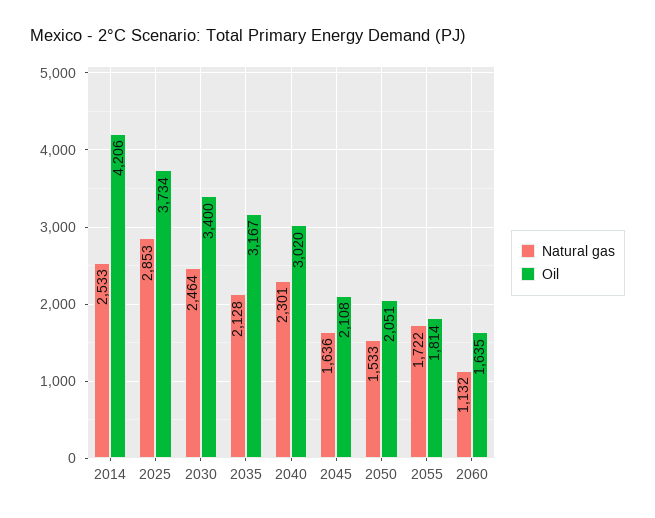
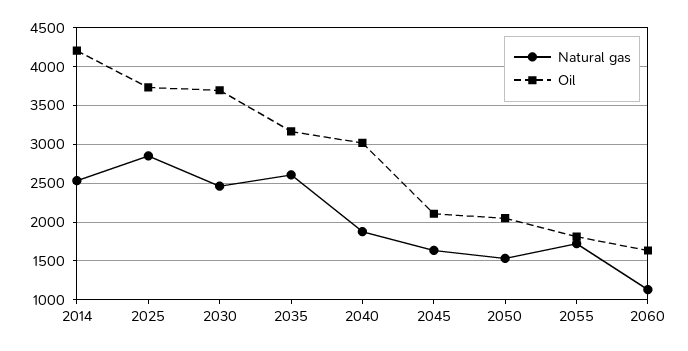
  {
    "Natural gas": {
      "2014": 2533,
      "2025": 2853,
      "2030": 2464,
-     "2035": 2128,
+     "2035": 2600,
-     "2040": 2301,
+     "2040": 1900,
      "2045": 1636,
      "2050": 1533,
      "2055": 1722,
      "2060": 1132
    },
    "Oil": {
      "2014": 4206,
      "2025": 3734,
-     "2030": 3400,
+     "2030": 3700,
      "2035": 3167,
      "2040": 3020,
      "2045": 2108,
      "2050": 2051,
      "2055": 1814,
      "2060": 1635
    }
  }

